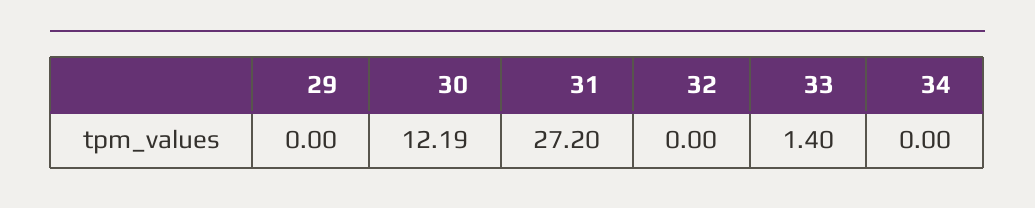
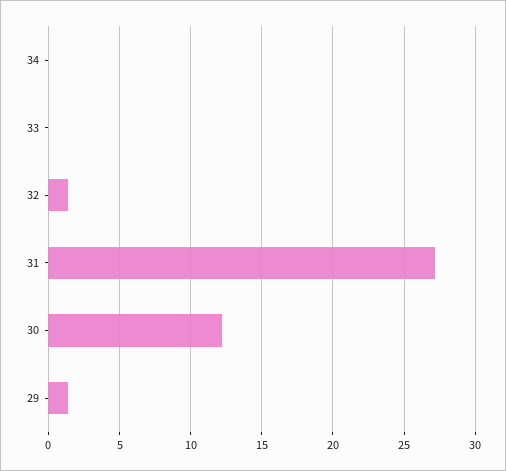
  {
-   "29": 0,
+   "29": 1.5,
    "30": 12.19,
    "31": 27.2,
-   "32": 0,
+   "32": 1.5,
-   "33": 1.4,
+   "33": 0,
    "34": 0
  }

